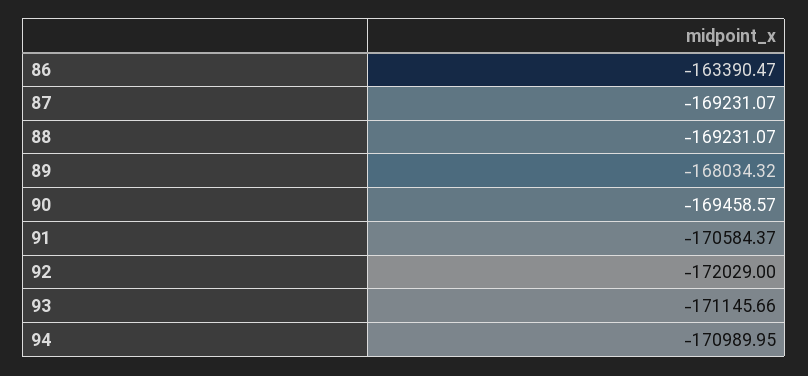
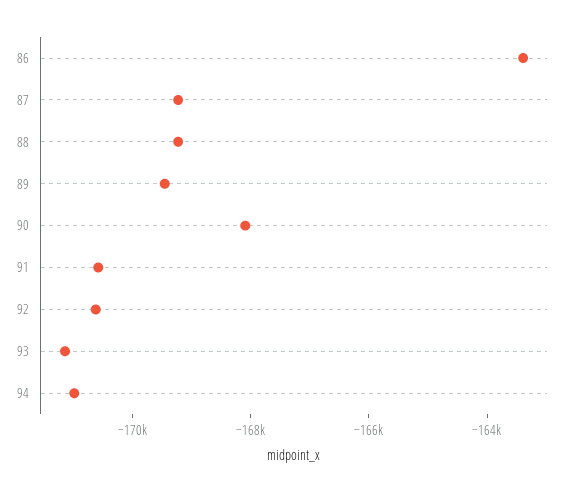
  {
    "86": -163390.47,
    "87": -169231.07,
    "88": -169231.07,
-   "89": -168034.32,
+   "89": -169500,
-   "90": -169458.57,
+   "90": -168000,
    "91": -170584.37,
-   "92": -172029,
+   "92": -170500,
    "93": -171145.66,
    "94": -170989.95
  }

